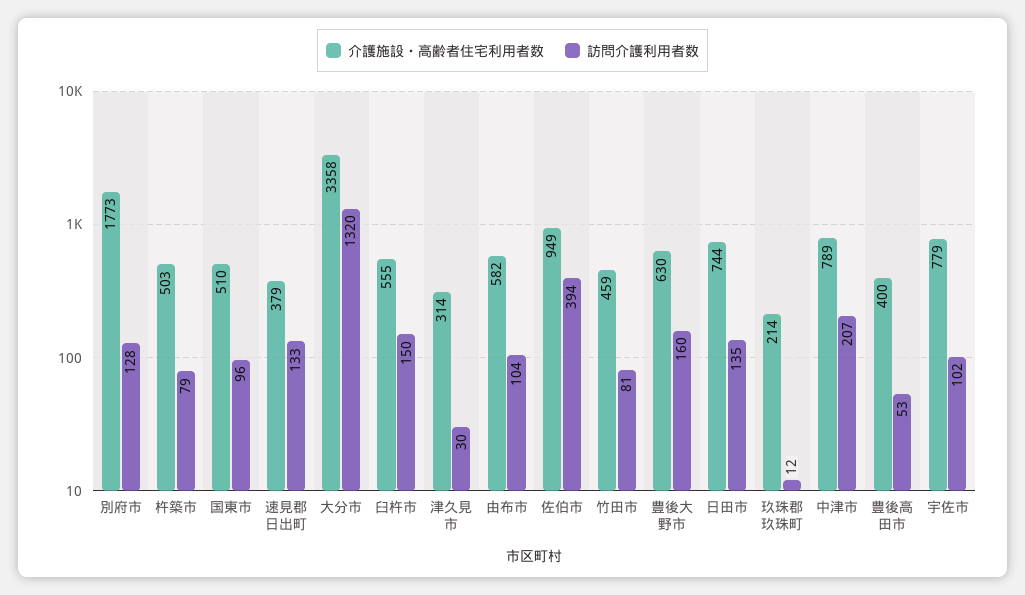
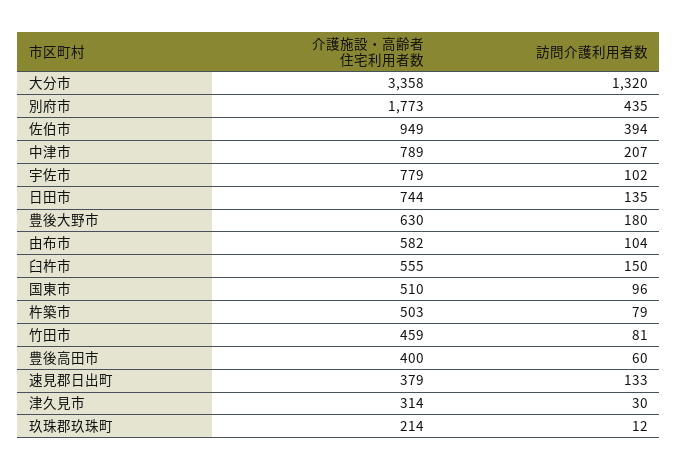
  {
    "介護施設・高齢者住宅利用者数": {
      "別府市": 1773,
      "杵築市": 503,
      "国東市": 510,
      "速見郡日出町": 379,
      "大分市": 3358,
      "臼杵市": 555,
      "津久見市": 314,
      "由布市": 582,
      "佐伯市": 949,
      "竹田市": 459,
      "豊後大野市": 630,
      "日田市": 744,
      "玖珠郡玖珠町": 214,
      "中津市": 789,
      "豊後高田市": 400,
      "宇佐市": 779
    },
    "訪問介護利用者数": {
-     "別府市": 128,
+     "別府市": 435,
      "杵築市": 79,
      "国東市": 96,
      "速見郡日出町": 133,
      "大分市": 1320,
      "臼杵市": 150,
      "津久見市": 30,
      "由布市": 104,
      "佐伯市": 394,
      "竹田市": 81,
-     "豊後大野市": 160,
+     "豊後大野市": 180,
      "日田市": 135,
      "玖珠郡玖珠町": 12,
      "中津市": 207,
-     "豊後高田市": 53,
+     "豊後高田市": 60,
      "宇佐市": 102
    }
  }

